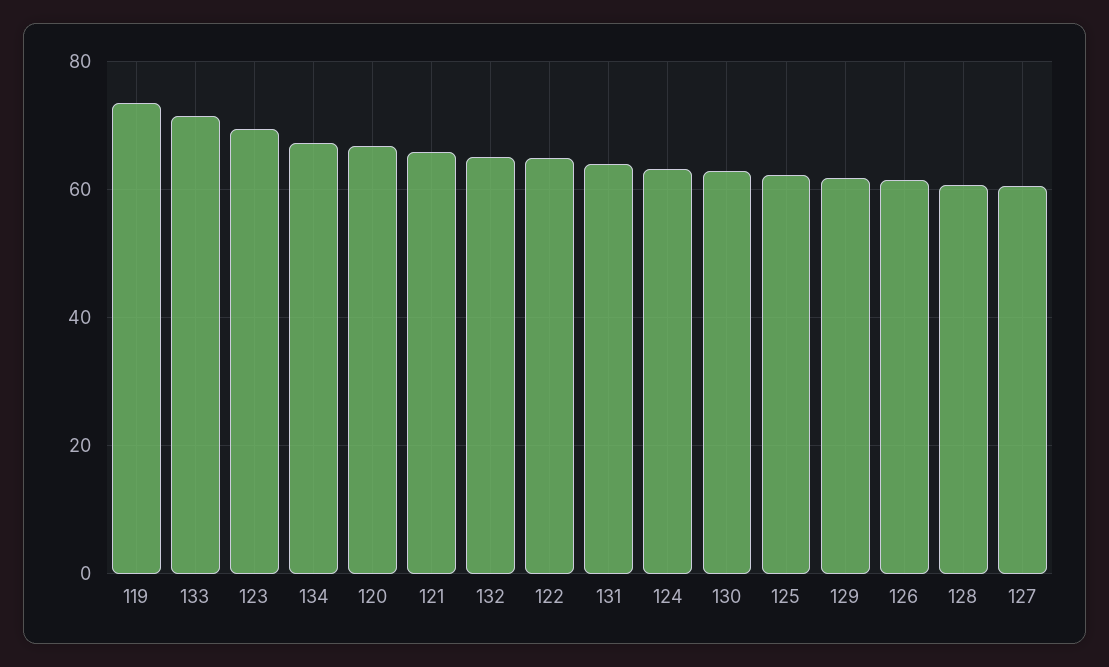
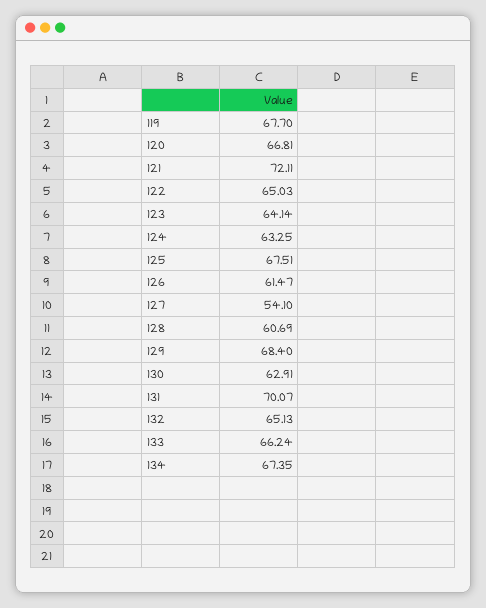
  {
-   "119": 74,
+   "119": 67.7,
-   "133": 72,
+   "133": 66.24,
-   "123": 70,
+   "123": 64.14,
    "134": 67.35,
    "120": 66.81,
-   "121": 66,
+   "121": 72.11,
    "132": 65.13,
    "122": 65.03,
-   "131": 64,
+   "131": 70.07,
    "124": 63.25,
    "130": 62.91,
-   "125": 62,
+   "125": 67.51,
-   "129": 62,
+   "129": 68.4,
    "126": 61.47,
    "128": 60.69,
-   "127": 60
+   "127": 54.1
  }

